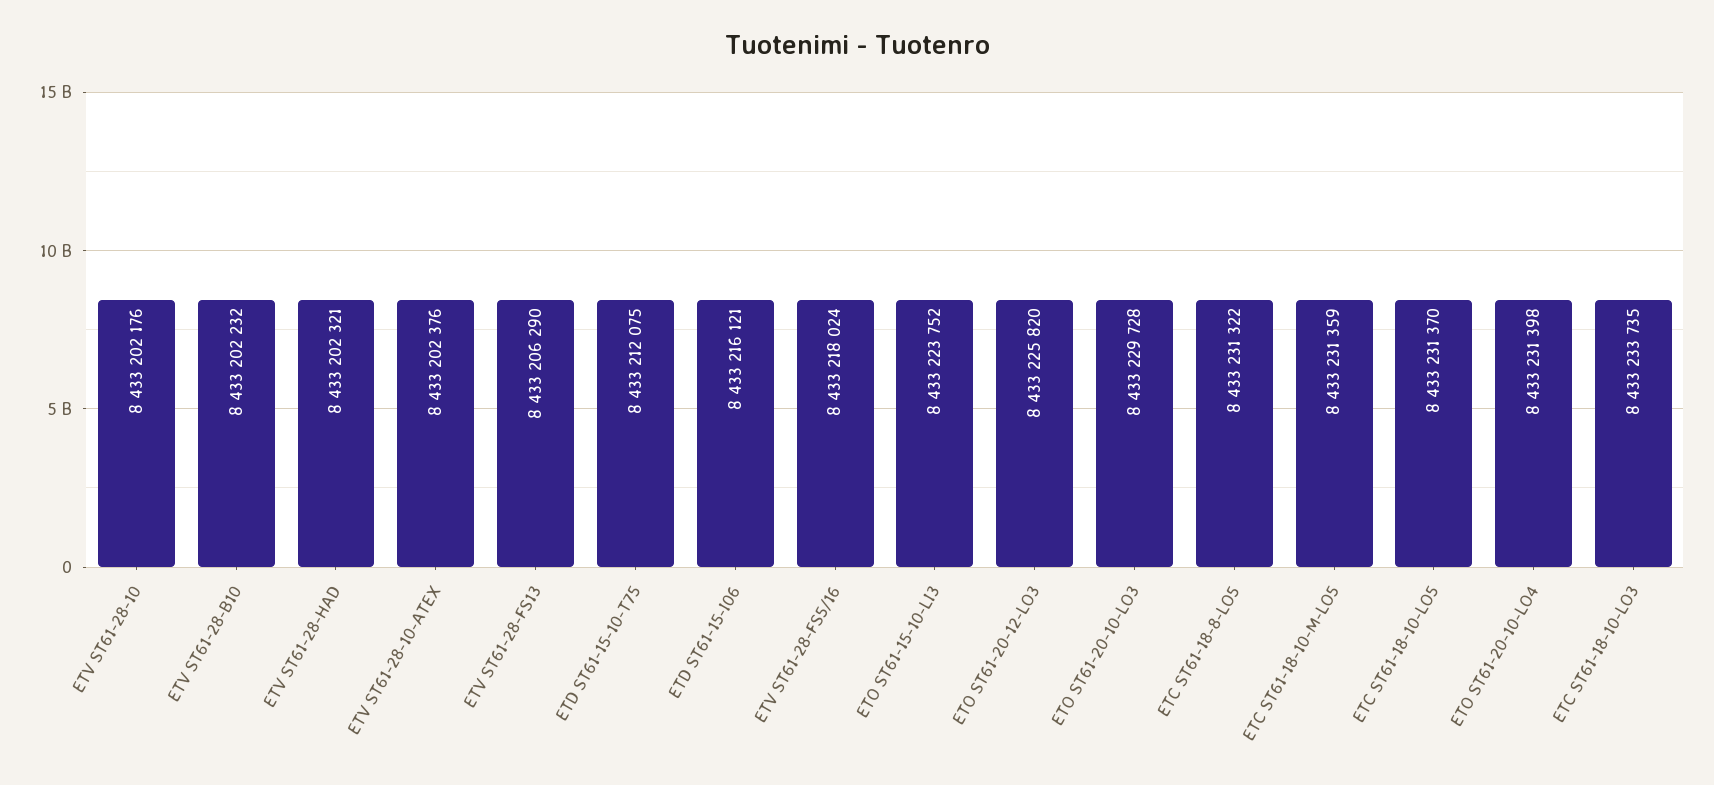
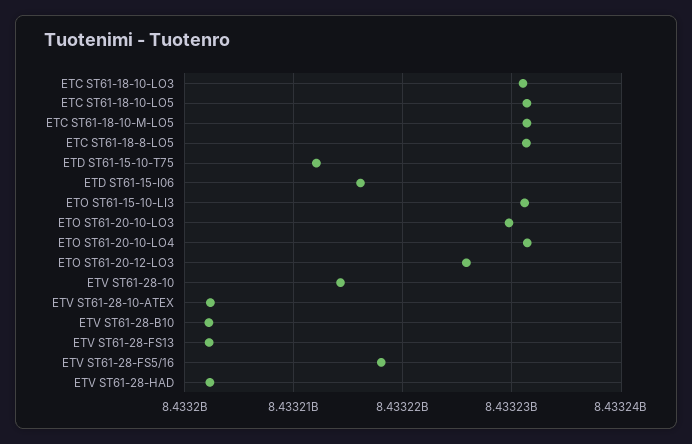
  {
-   "ETV ST61-28-10": 8433202176,
+   "ETV ST61-28-10": 8433214000,
    "ETV ST61-28-B10": 8433202232,
    "ETV ST61-28-HAD": 8433202321,
    "ETV ST61-28-10-ATEX": 8433202376,
-   "ETV ST61-28-FS13": 8433206290,
+   "ETV ST61-28-FS13": 8433202000,
    "ETD ST61-15-10-T75": 8433212075,
    "ETD ST61-15-I06": 8433216121,
    "ETV ST61-28-FS5/16": 8433218024,
-   "ETO ST61-15-10-LI3": 8433223752,
+   "ETO ST61-15-10-LI3": 8433231000,
    "ETO ST61-20-12-LO3": 8433225820,
    "ETO ST61-20-10-LO3": 8433229728,
    "ETC ST61-18-8-LO5": 8433231322,
    "ETC ST61-18-10-M-LO5": 8433231359,
    "ETC ST61-18-10-LO5": 8433231370,
    "ETO ST61-20-10-LO4": 8433231398,
-   "ETC ST61-18-10-LO3": 8433233735
+   "ETC ST61-18-10-LO3": 8433231000
  }

